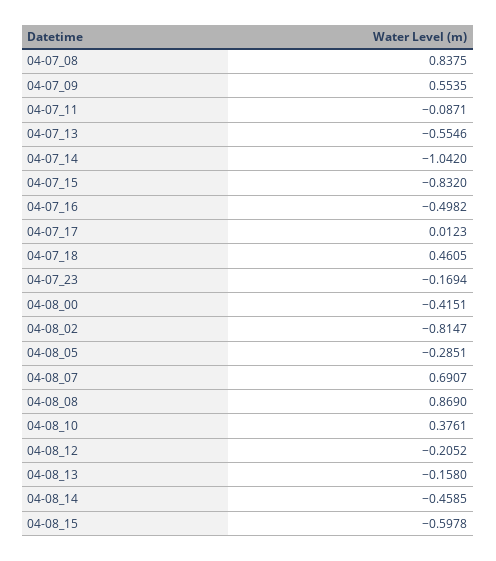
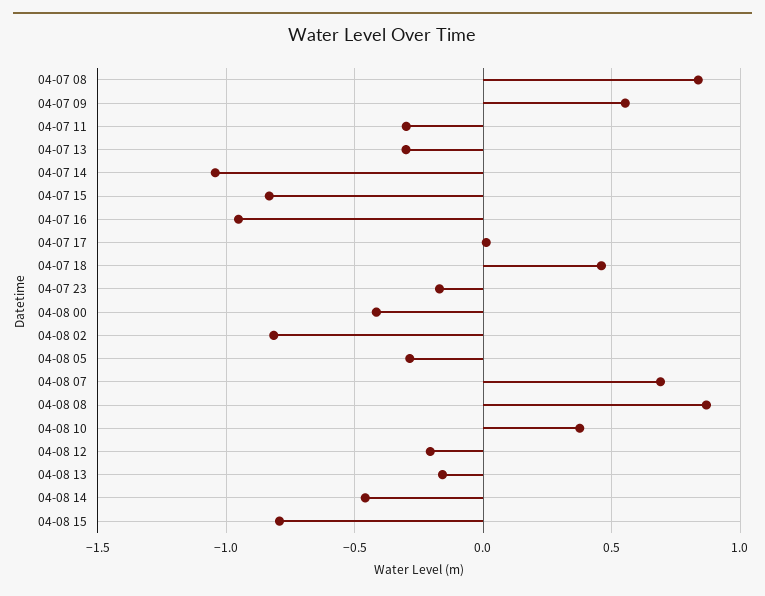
  {
    "04-07_08": 0.8375,
    "04-07_09": 0.5535,
-   "04-07_11": -0.0871,
+   "04-07_11": -0.3,
-   "04-07_13": -0.5546,
+   "04-07_13": -0.3,
    "04-07_14": -1.042,
    "04-07_15": -0.832,
-   "04-07_16": -0.4982,
+   "04-07_16": -0.95,
    "04-07_17": 0.0123,
    "04-07_18": 0.4605,
    "04-07_23": -0.1694,
    "04-08_00": -0.4151,
    "04-08_02": -0.8147,
    "04-08_05": -0.2851,
    "04-08_07": 0.6907,
    "04-08_08": 0.869,
    "04-08_10": 0.3761,
    "04-08_12": -0.2052,
    "04-08_13": -0.158,
    "04-08_14": -0.4585,
-   "04-08_15": -0.5978
+   "04-08_15": -0.8
  }

